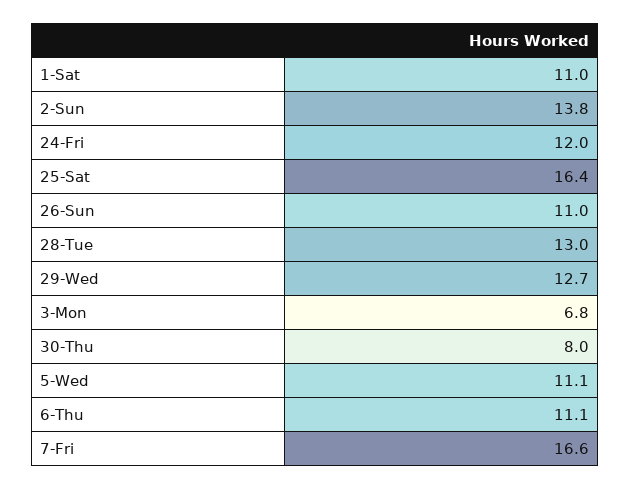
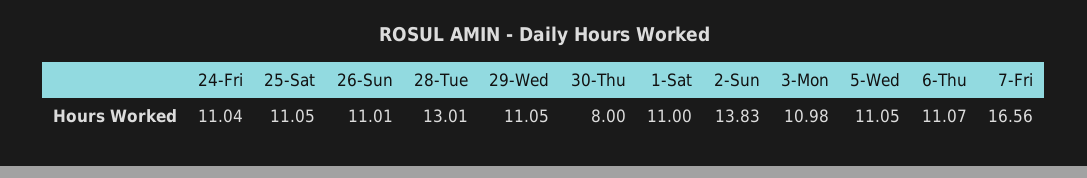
  {
    "1-Sat": 11,
    "2-Sun": 13.83,
-   "24-Fri": 12,
+   "24-Fri": 11.04,
-   "25-Sat": 16.4,
+   "25-Sat": 11.05,
    "26-Sun": 11.01,
    "28-Tue": 13.01,
-   "29-Wed": 12.7,
+   "29-Wed": 11.05,
-   "3-Mon": 6.8,
+   "3-Mon": 10.98,
    "30-Thu": 8,
    "5-Wed": 11.05,
    "6-Thu": 11.07,
    "7-Fri": 16.56
  }

